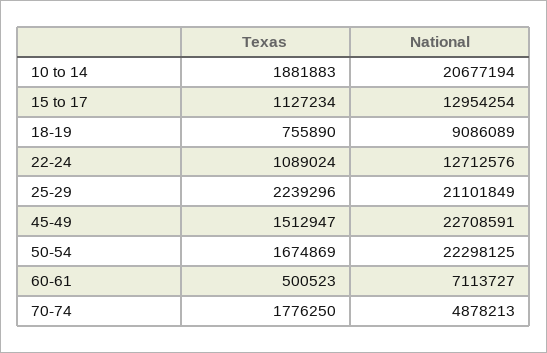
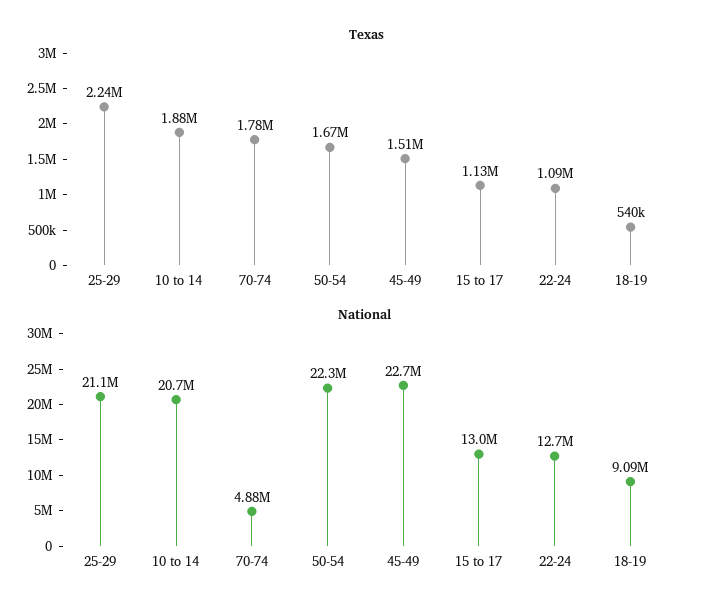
  {
    "Texas": {
      "10 to 14": 1881883,
      "15 to 17": 1127234,
-     "18-19": 755890,
+     "18-19": 540000,
      "22-24": 1089024,
      "25-29": 2239296,
      "45-49": 1512947,
      "50-54": 1674869,
-     "60-61": 500523,
      "70-74": 1776250
    },
    "National": {
      "10 to 14": 20677194,
      "15 to 17": 12954254,
      "18-19": 9086089,
      "22-24": 12712576,
      "25-29": 21101849,
      "45-49": 22708591,
      "50-54": 22298125,
-     "60-61": 7113727,
      "70-74": 4878213
    }
  }

